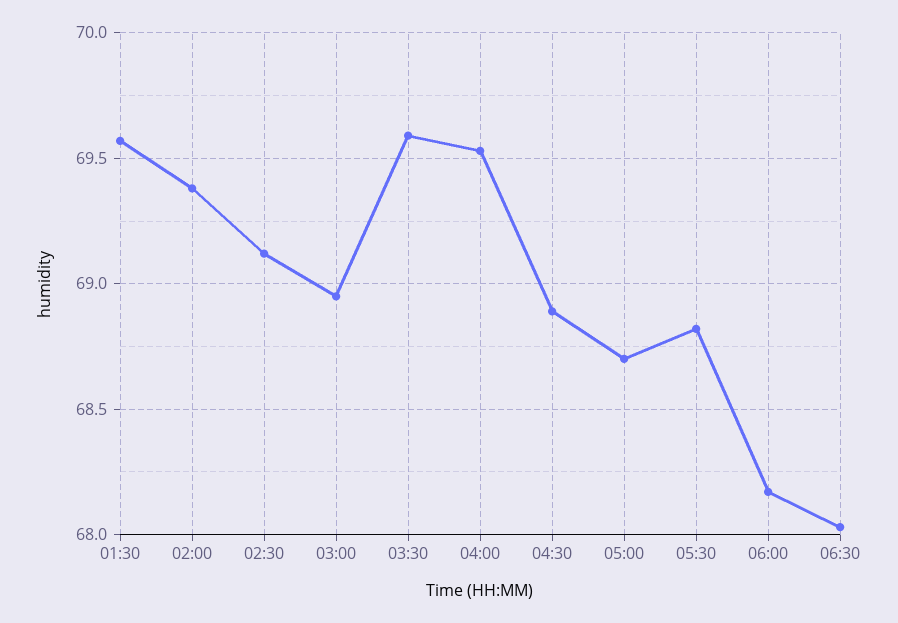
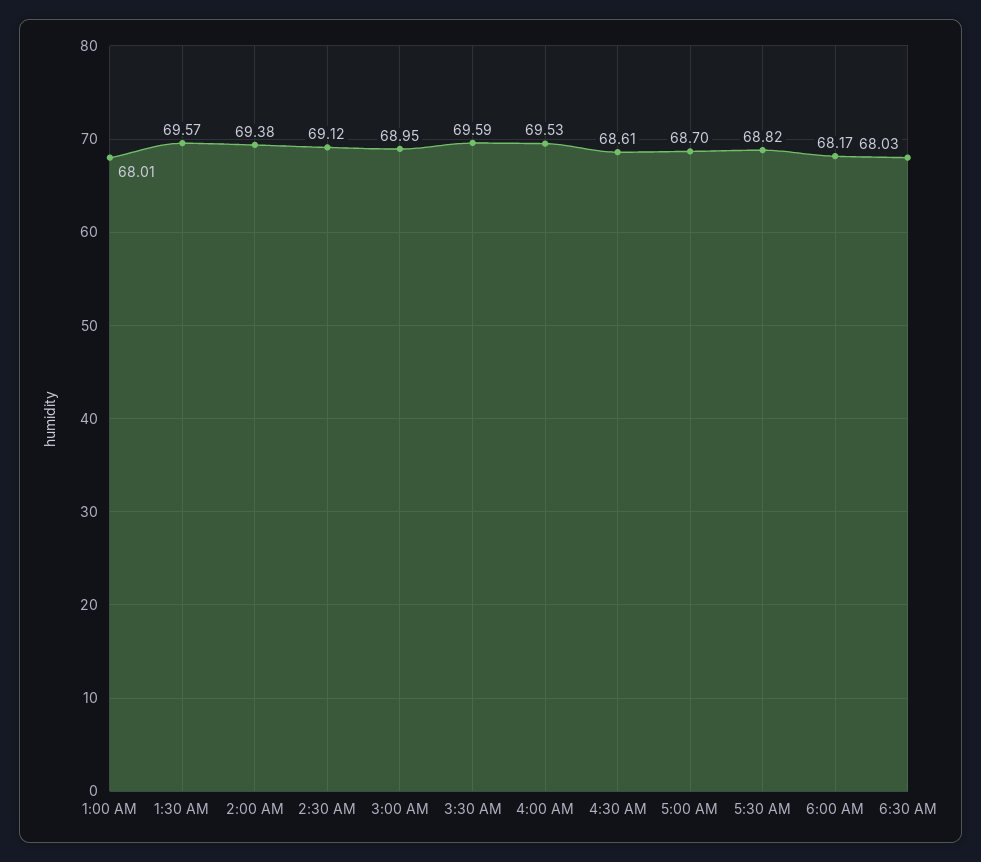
  {
    "01:30": 69.57,
    "02:00": 69.38,
    "02:30": 69.12,
    "03:00": 68.95,
    "03:30": 69.59,
    "04:00": 69.53,
-   "04:30": 68.9,
+   "04:30": 68.61,
    "05:00": 68.7,
    "05:30": 68.82,
    "06:00": 68.17,
-   "06:30": 68.03
+   "06:30": 68.03,
+   "1:00 AM": 68.01
  }

